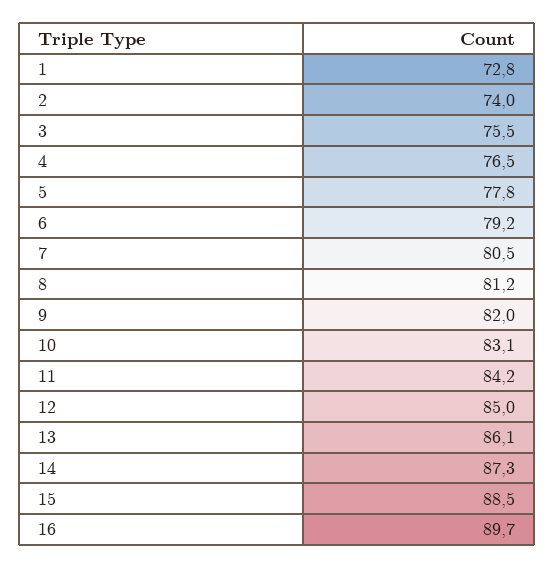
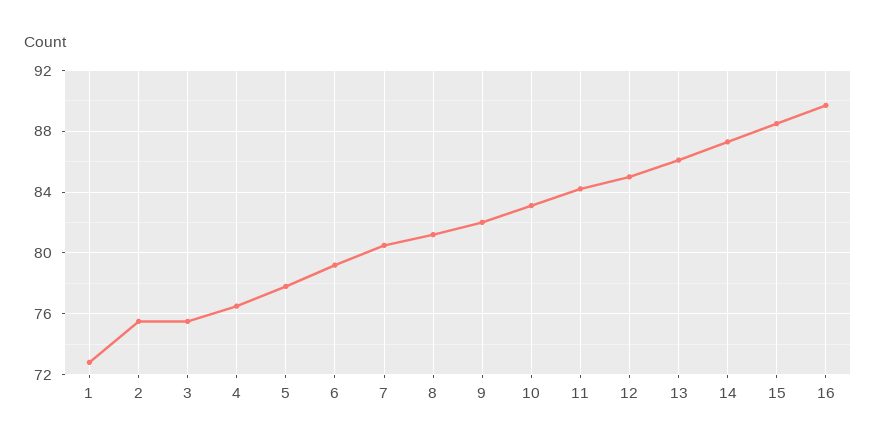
  {
    "1": 72.8,
-   "2": 74,
+   "2": 75.5,
    "3": 75.5,
    "4": 76.5,
    "5": 77.8,
    "6": 79.2,
    "7": 80.5,
    "8": 81.2,
    "9": 82,
    "10": 83.1,
    "11": 84.2,
    "12": 85,
    "13": 86.1,
    "14": 87.3,
    "15": 88.5,
    "16": 89.7
  }

